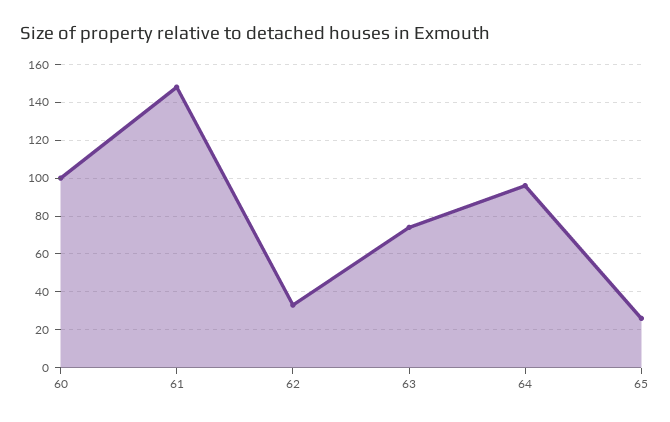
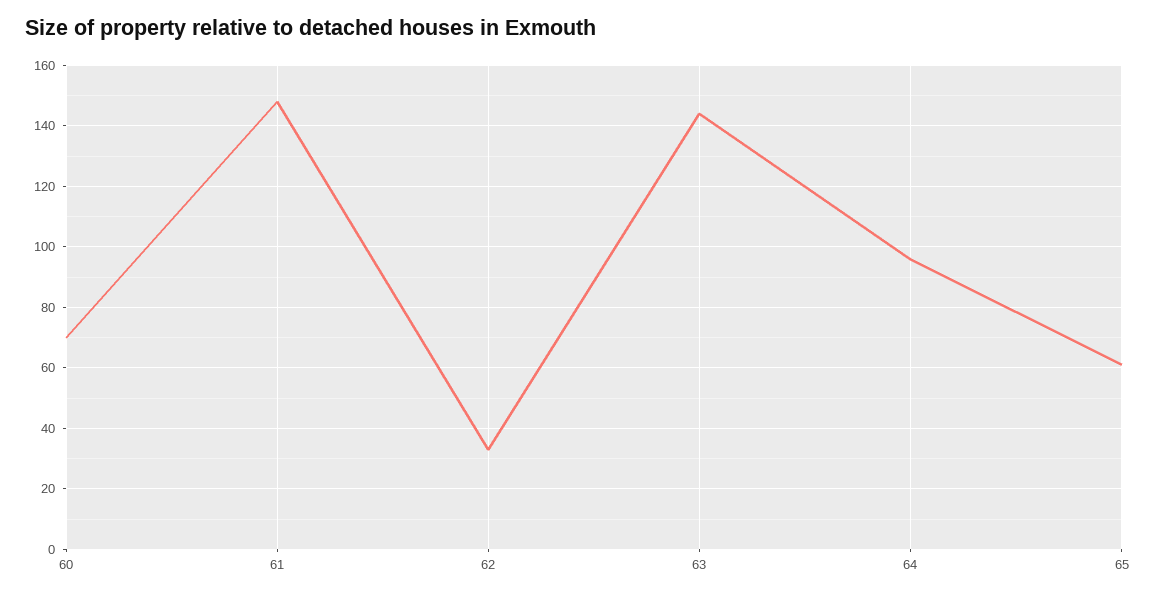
  {
-   "60": 100,
+   "60": 70,
    "61": 150,
    "62": 35,
-   "63": 75,
+   "63": 145,
    "64": 95,
-   "65": 25
+   "65": 60
  }

